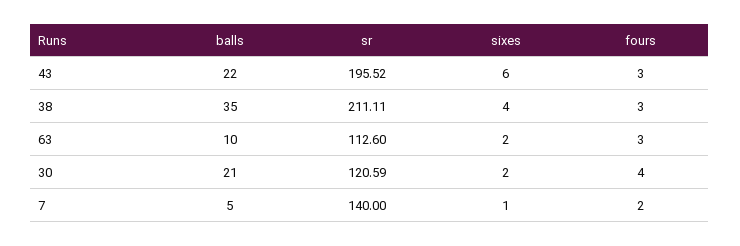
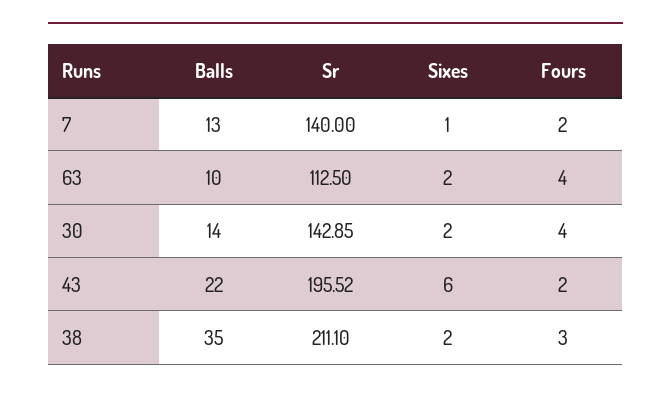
  {
    "balls": {
      "43": 22,
      "38": 35,
      "63": 10,
-     "30": 21,
+     "30": 14,
-     "7": 5
+     "7": 13
    },
    "sr": {
      "43": 195.52,
-     "38": 211.11,
+     "38": 211.1,
-     "63": 112.6,
+     "63": 112.5,
-     "30": 120.59,
+     "30": 142.85,
      "7": 140
    },
    "sixes": {
      "43": 6,
-     "38": 4,
+     "38": 2,
      "63": 2,
      "30": 2,
      "7": 1
    },
    "fours": {
-     "43": 3,
+     "43": 2,
      "38": 3,
-     "63": 3,
+     "63": 4,
      "30": 4,
      "7": 2
    }
  }

